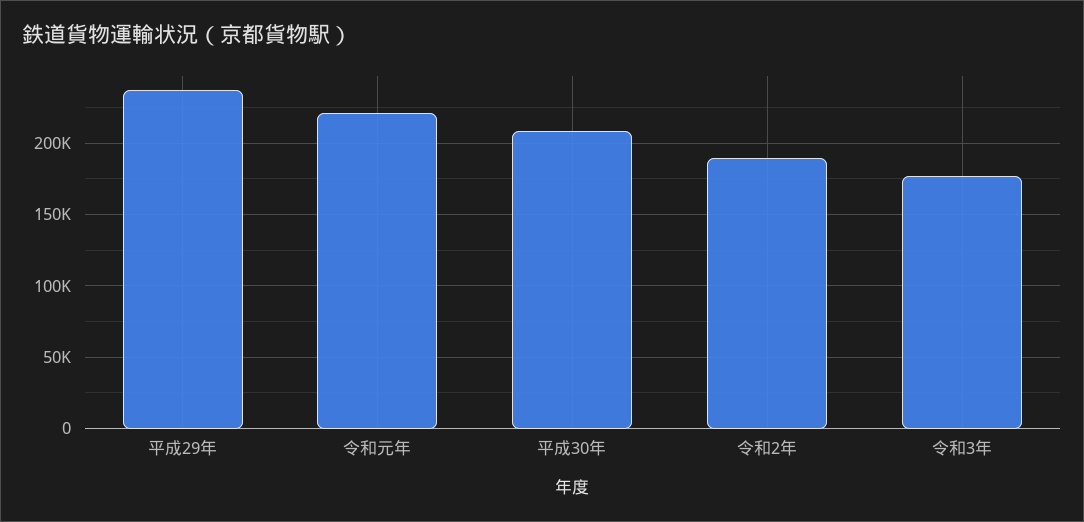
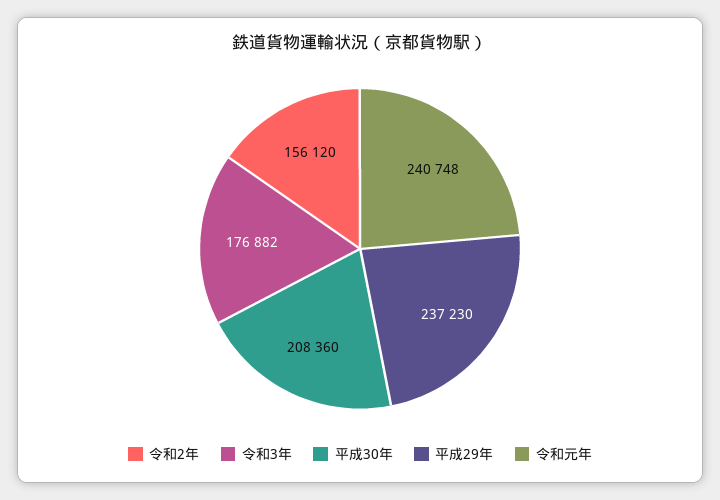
  {
    "平成29年": 237230,
-   "令和元年": 220000,
+   "令和元年": 240748,
    "平成30年": 208360,
-   "令和2年": 190000,
+   "令和2年": 156120,
    "令和3年": 176882
  }

